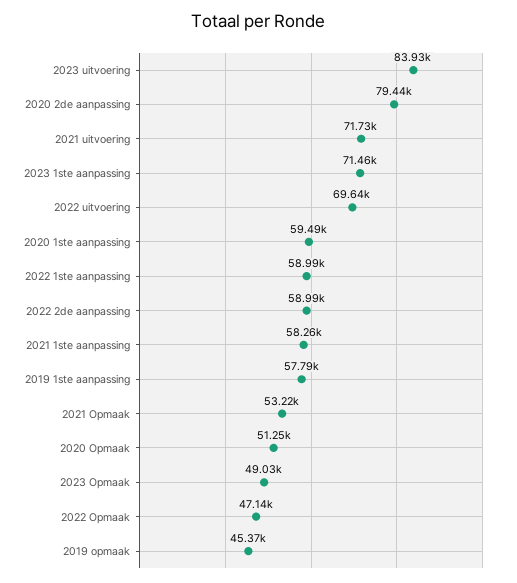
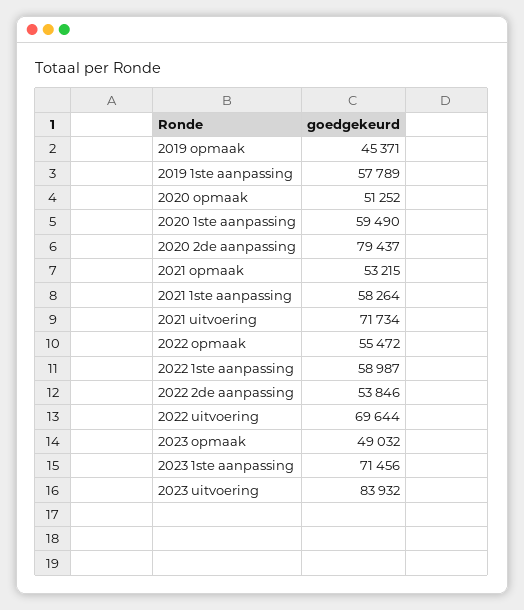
  {
    "2023 uitvoering": 83932,
    "2020 2de aanpassing": 79437,
    "2021 uitvoering": 71734,
    "2023 1ste aanpassing": 71456,
    "2022 uitvoering": 69644,
    "2020 1ste aanpassing": 59490,
    "2022 1ste aanpassing": 58987,
-   "2022 2de aanpassing": 58990,
+   "2022 2de aanpassing": 53846,
    "2021 1ste aanpassing": 58264,
    "2019 1ste aanpassing": 57789,
    "2021 Opmaak": 53215,
    "2020 Opmaak": 51252,
    "2023 Opmaak": 49032,
-   "2022 Opmaak": 47140,
+   "2022 Opmaak": 55472,
    "2019 opmaak": 45371
  }

